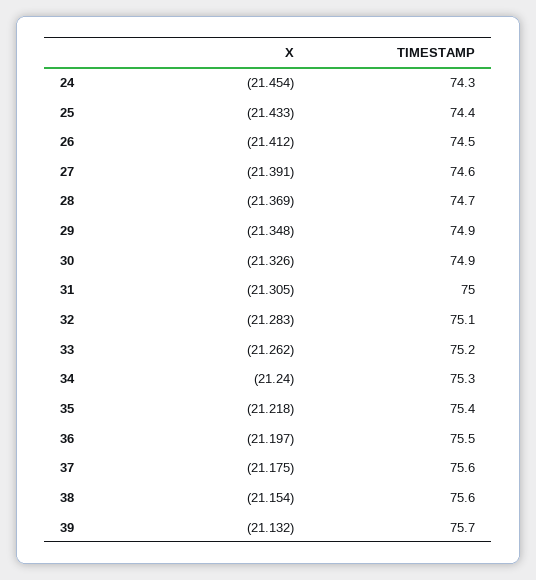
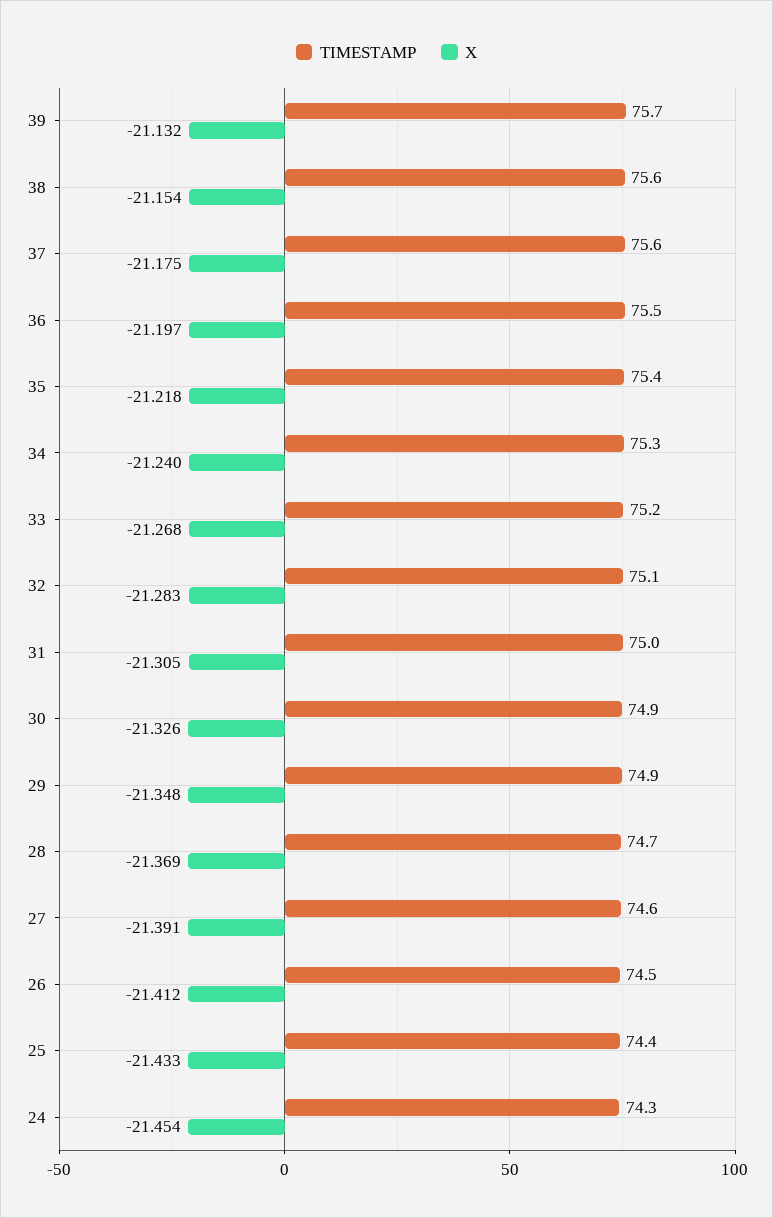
  {
    "X": {
      "24": -21.454,
      "25": -21.433,
      "26": -21.412,
      "27": -21.391,
      "28": -21.369,
      "29": -21.348,
      "30": -21.326,
      "31": -21.305,
      "32": -21.283,
-     "33": -21.262,
+     "33": -21.268,
      "34": -21.24,
      "35": -21.218,
      "36": -21.197,
      "37": -21.175,
      "38": -21.154,
      "39": -21.132
    },
    "TIMESTAMP": {
      "24": 74.3,
      "25": 74.4,
      "26": 74.5,
      "27": 74.6,
      "28": 74.7,
      "29": 74.9,
      "30": 74.9,
      "31": 75,
      "32": 75.1,
      "33": 75.2,
      "34": 75.3,
      "35": 75.4,
      "36": 75.5,
      "37": 75.6,
      "38": 75.6,
      "39": 75.7
    }
  }

